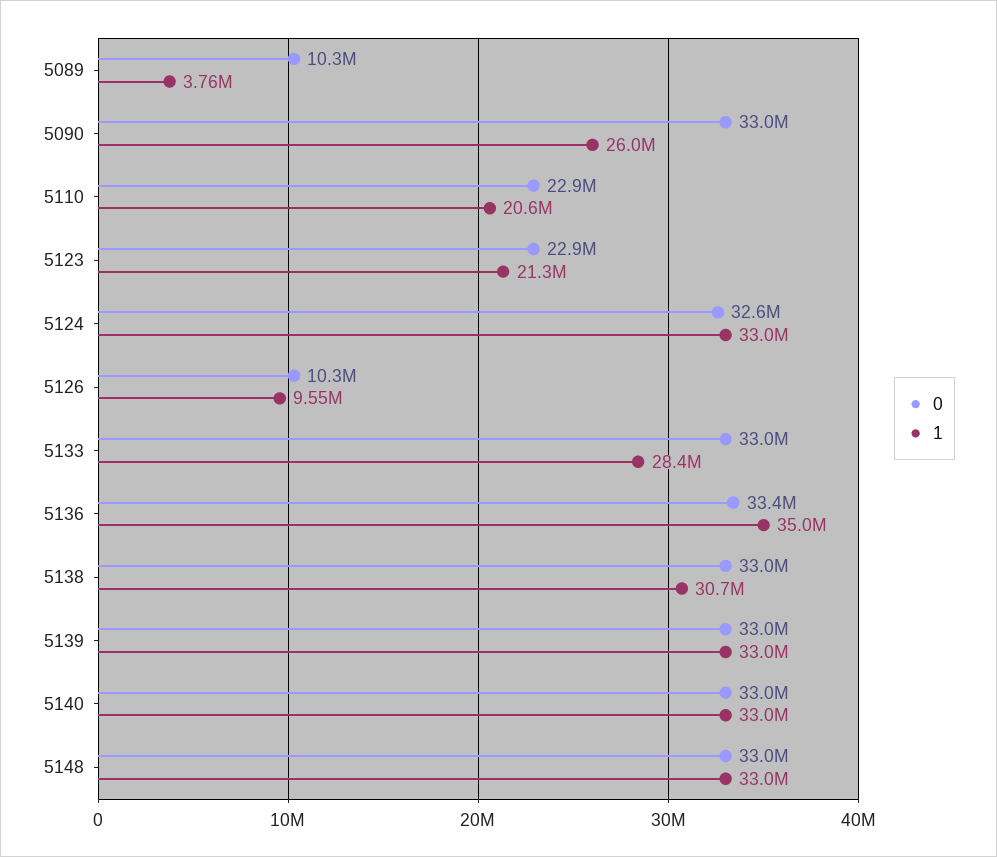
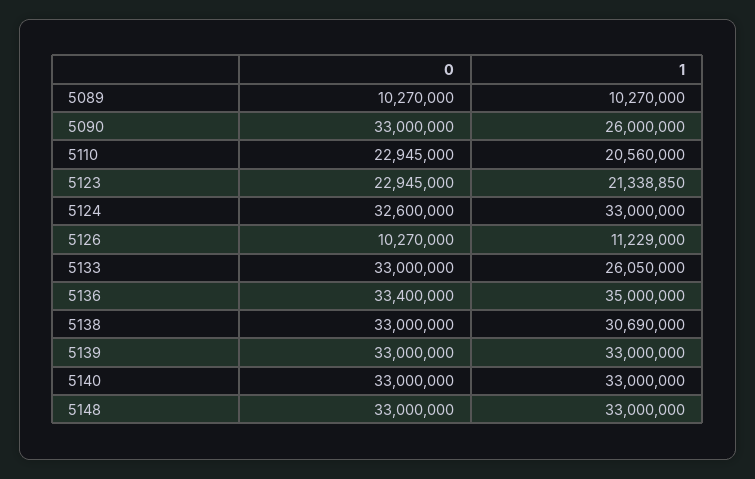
  {
    "0": {
      "5089": 10270000,
      "5090": 33000000,
      "5110": 22945000,
      "5123": 22945000,
      "5124": 32600000,
      "5126": 10270000,
      "5133": 33000000,
      "5136": 33400000,
      "5138": 33000000,
      "5139": 33000000,
      "5140": 33000000,
      "5148": 33000000
    },
    "1": {
-     "5089": 3760000,
+     "5089": 10270000,
      "5090": 26000000,
      "5110": 20560000,
      "5123": 21338850,
      "5124": 33000000,
-     "5126": 9550000,
+     "5126": 11229000,
-     "5133": 28400000,
+     "5133": 26050000,
      "5136": 35000000,
      "5138": 30690000,
      "5139": 33000000,
      "5140": 33000000,
      "5148": 33000000
    }
  }

